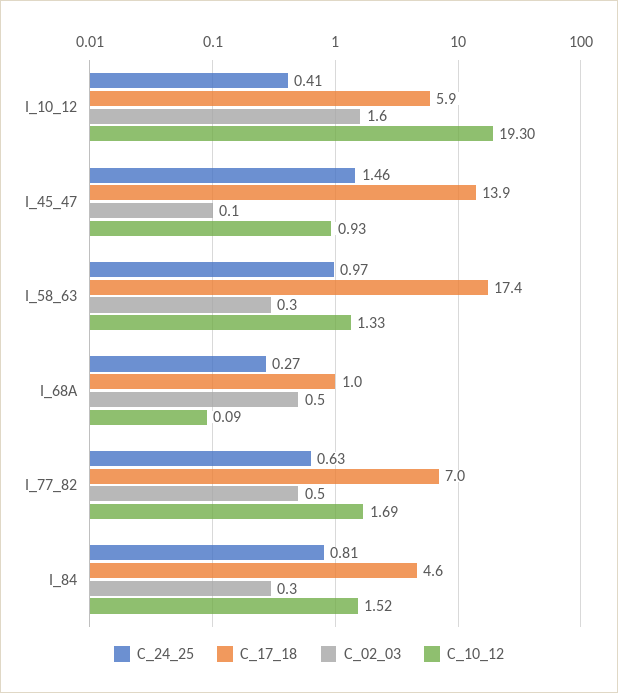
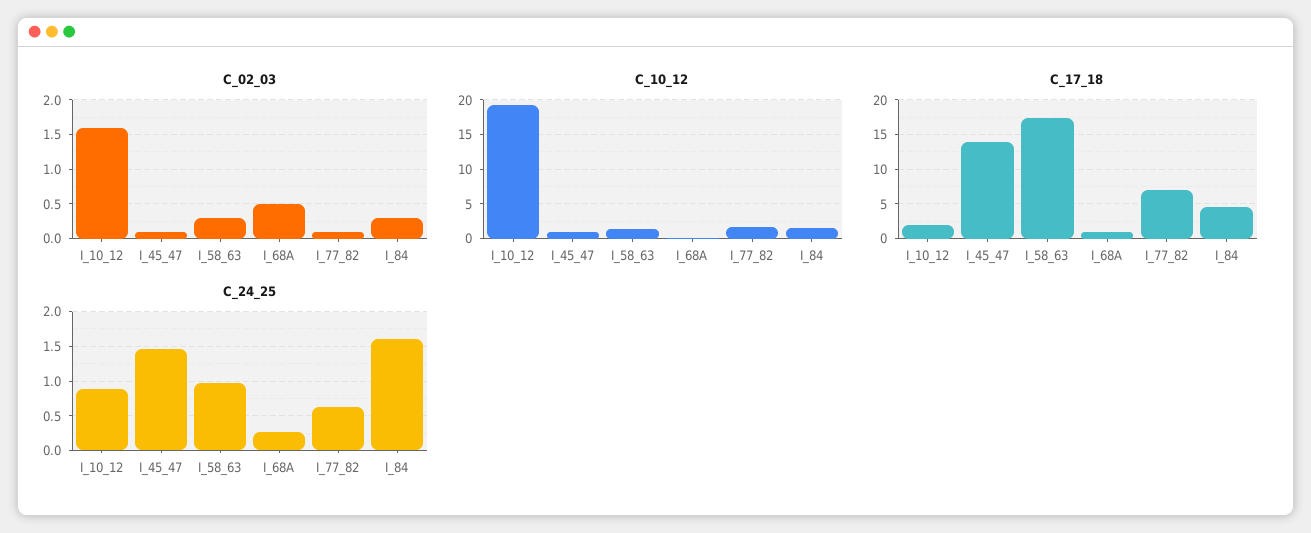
  {
    "C_24_25": {
-     "I_10_12": 0.41,
+     "I_10_12": 0.9,
      "I_45_47": 1.46,
      "I_58_63": 0.97,
      "I_68A": 0.27,
      "I_77_82": 0.63,
-     "I_84": 0.81
+     "I_84": 1.6
    },
    "C_17_18": {
-     "I_10_12": 5.9,
+     "I_10_12": 2,
      "I_45_47": 13.9,
      "I_58_63": 17.4,
      "I_68A": 1,
      "I_77_82": 7,
      "I_84": 4.6
    },
    "C_02_03": {
      "I_10_12": 1.6,
      "I_45_47": 0.1,
      "I_58_63": 0.3,
      "I_68A": 0.5,
-     "I_77_82": 0.5,
+     "I_77_82": 0.1,
      "I_84": 0.3
    },
    "C_10_12": {
      "I_10_12": 19.3,
      "I_45_47": 0.93,
      "I_58_63": 1.33,
      "I_68A": 0.09,
      "I_77_82": 1.69,
      "I_84": 1.52
    }
  }

